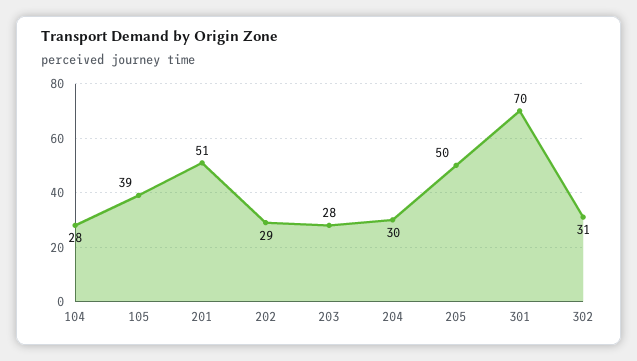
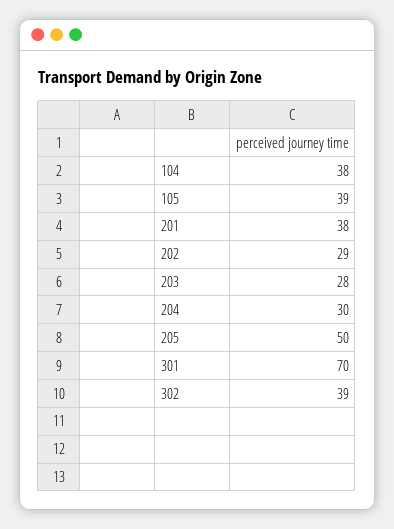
  {
-   "104": 28,
+   "104": 38,
    "105": 39,
-   "201": 51,
+   "201": 38,
    "202": 29,
    "203": 28,
    "204": 30,
    "205": 50,
    "301": 70,
-   "302": 31
+   "302": 39
  }

